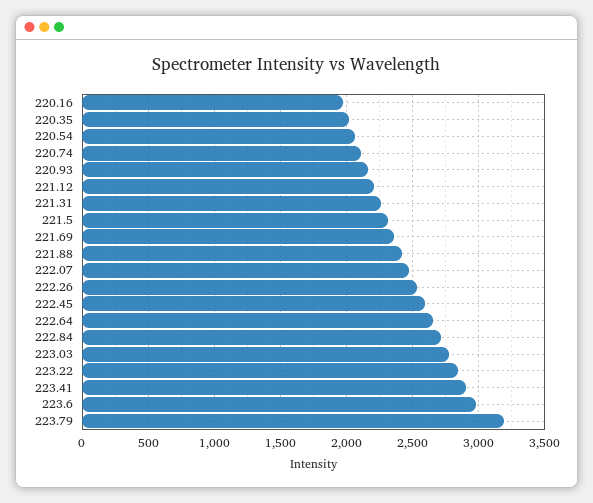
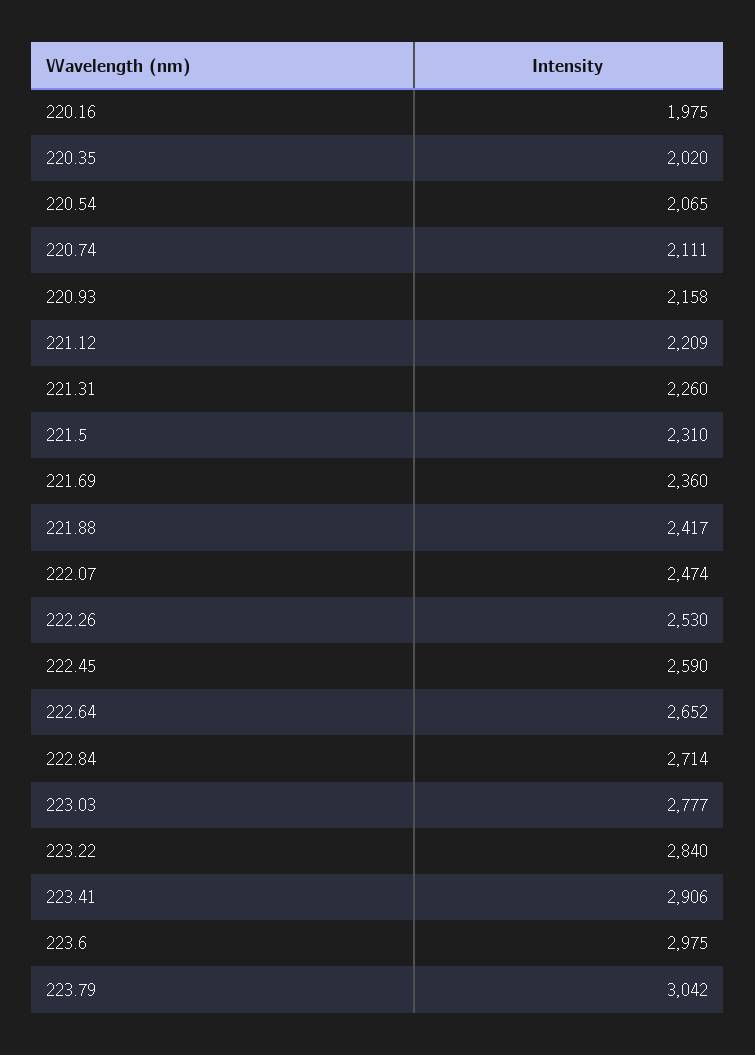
  {
    "220.16": 1975,
    "220.35": 2020,
    "220.54": 2065,
    "220.74": 2111,
    "220.93": 2158,
    "221.12": 2209,
    "221.31": 2260,
    "221.5": 2310,
    "221.69": 2360,
    "221.88": 2417,
    "222.07": 2474,
    "222.26": 2530,
    "222.45": 2590,
    "222.64": 2652,
    "222.84": 2714,
    "223.03": 2777,
    "223.22": 2840,
    "223.41": 2906,
    "223.6": 2975,
-   "223.79": 3200
+   "223.79": 3042
  }

